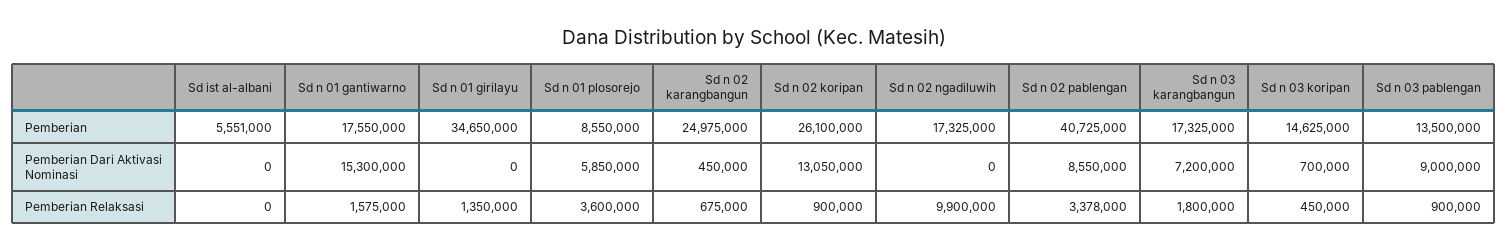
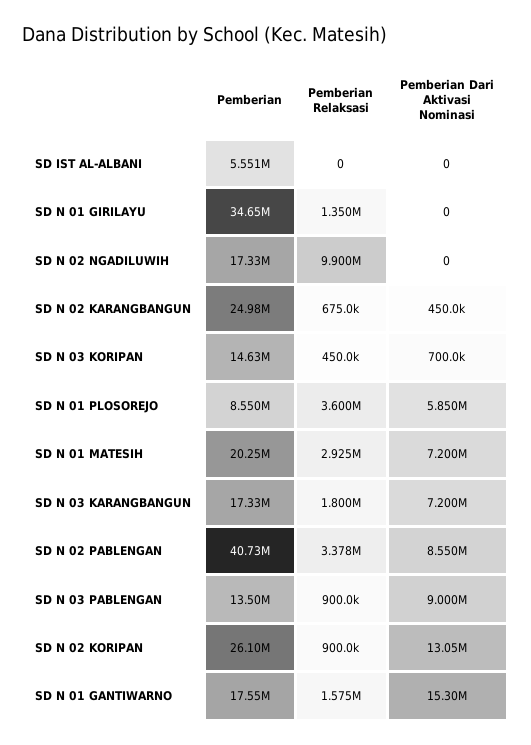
  {
    "Sd ist al-albani": {
      "Pemberian": 5551000,
      "Pemberian Dari Aktivasi Nominasi": 0,
      "Pemberian Relaksasi": 0
    },
    "Sd n 01 gantiwarno": {
      "Pemberian": 17550000,
      "Pemberian Dari Aktivasi Nominasi": 15300000,
      "Pemberian Relaksasi": 1575000
    },
    "Sd n 01 girilayu": {
      "Pemberian": 34650000,
      "Pemberian Dari Aktivasi Nominasi": 0,
      "Pemberian Relaksasi": 1350000
    },
    "Sd n 01 plosorejo": {
      "Pemberian": 8550000,
      "Pemberian Dari Aktivasi Nominasi": 5850000,
      "Pemberian Relaksasi": 3600000
    },
    "Sd n 02 karangbangun": {
      "Pemberian": 24975000,
      "Pemberian Dari Aktivasi Nominasi": 450000,
      "Pemberian Relaksasi": 675000
    },
    "Sd n 02 koripan": {
      "Pemberian": 26100000,
      "Pemberian Dari Aktivasi Nominasi": 13050000,
      "Pemberian Relaksasi": 900000
    },
    "Sd n 02 ngadiluwih": {
      "Pemberian": 17325000,
      "Pemberian Dari Aktivasi Nominasi": 0,
      "Pemberian Relaksasi": 9900000
    },
    "Sd n 02 pablengan": {
      "Pemberian": 40725000,
      "Pemberian Dari Aktivasi Nominasi": 8550000,
      "Pemberian Relaksasi": 3378000
    },
    "Sd n 03 karangbangun": {
      "Pemberian": 17325000,
      "Pemberian Dari Aktivasi Nominasi": 7200000,
      "Pemberian Relaksasi": 1800000
    },
    "Sd n 03 koripan": {
      "Pemberian": 14625000,
      "Pemberian Dari Aktivasi Nominasi": 700000,
      "Pemberian Relaksasi": 450000
    },
    "Sd n 03 pablengan": {
      "Pemberian": 13500000,
      "Pemberian Dari Aktivasi Nominasi": 9000000,
      "Pemberian Relaksasi": 900000
-   }
+   },
+   "SD N 01 MATESIH": {
+     "Pemberian": 20250000,
+     "Pemberian Relaksasi": 2925000,
+     "Pemberian Dari Aktivasi Nominasi": 7200000
+   }
  }

